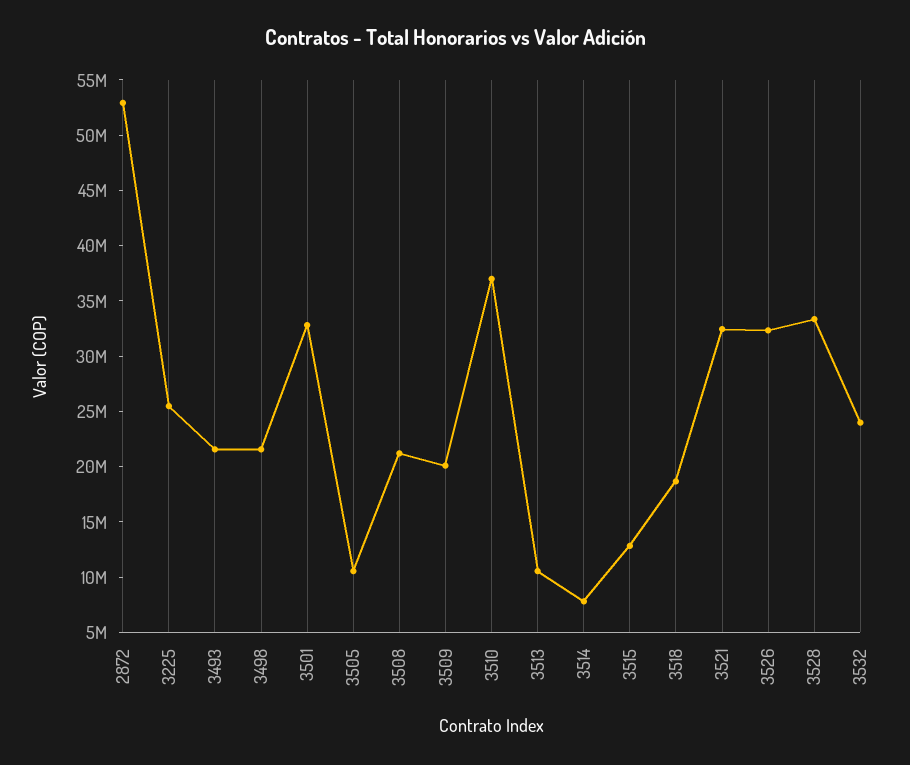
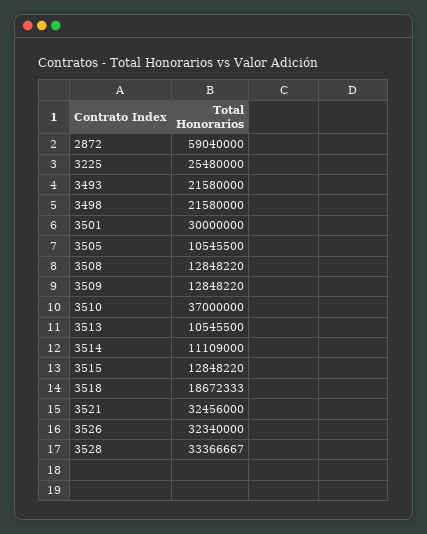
  {
-   "2872": 53000000,
+   "2872": 59040000,
    "3225": 25480000,
    "3493": 21580000,
    "3498": 21580000,
-   "3501": 33000000,
+   "3501": 30000000,
    "3505": 10545500,
-   "3508": 21000000,
+   "3508": 12848220,
-   "3509": 20000000,
+   "3509": 12848220,
    "3510": 37000000,
    "3513": 10545500,
-   "3514": 8000000,
+   "3514": 11109000,
    "3515": 12848220,
    "3518": 18672333,
    "3521": 32456000,
    "3526": 32340000,
-   "3528": 33366667,
+   "3528": 33366667
-   "3532": 24000000
  }

